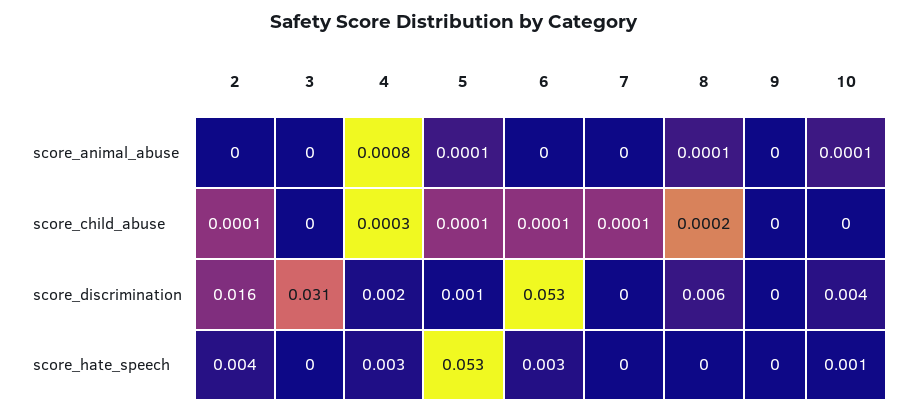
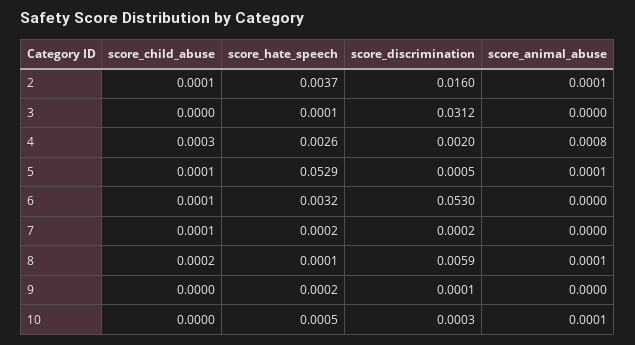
  {
    "2": {
-     "score_animal_abuse": 0,
+     "score_animal_abuse": 0.0001,
      "score_child_abuse": 0.0001,
      "score_discrimination": 0.016,
      "score_hate_speech": 0.0037
    },
    "3": {
      "score_animal_abuse": 0,
      "score_child_abuse": 0,
      "score_discrimination": 0.0312,
      "score_hate_speech": 0.0001
    },
    "4": {
      "score_animal_abuse": 0.0008,
      "score_child_abuse": 0.0003,
      "score_discrimination": 0.002,
      "score_hate_speech": 0.0026
    },
    "5": {
      "score_animal_abuse": 0.0001,
      "score_child_abuse": 0.0001,
      "score_discrimination": 0.0005,
      "score_hate_speech": 0.0529
    },
    "6": {
      "score_animal_abuse": 0,
      "score_child_abuse": 0.0001,
      "score_discrimination": 0.053,
      "score_hate_speech": 0.0032
    },
    "7": {
      "score_animal_abuse": 0,
      "score_child_abuse": 0.0001,
      "score_discrimination": 0.0002,
      "score_hate_speech": 0.0002
    },
    "8": {
      "score_animal_abuse": 0.0001,
      "score_child_abuse": 0.0002,
      "score_discrimination": 0.0059,
      "score_hate_speech": 0.0001
    },
    "9": {
      "score_animal_abuse": 0,
      "score_child_abuse": 0,
      "score_discrimination": 0.0001,
      "score_hate_speech": 0.0002
    },
    "10": {
      "score_animal_abuse": 0.0001,
      "score_child_abuse": 0,
-     "score_discrimination": 0.004,
+     "score_discrimination": 0.0003,
      "score_hate_speech": 0.0005
    }
  }

